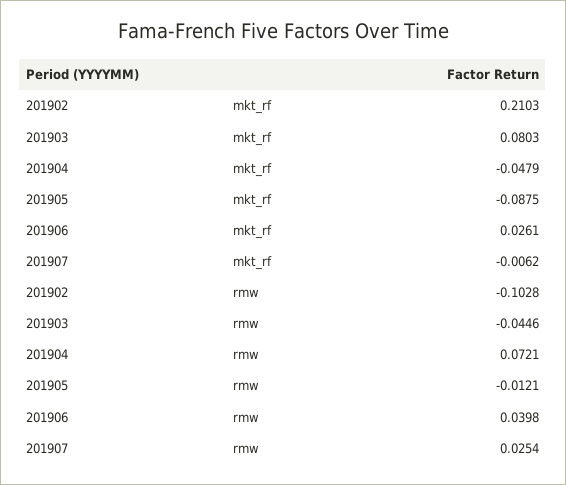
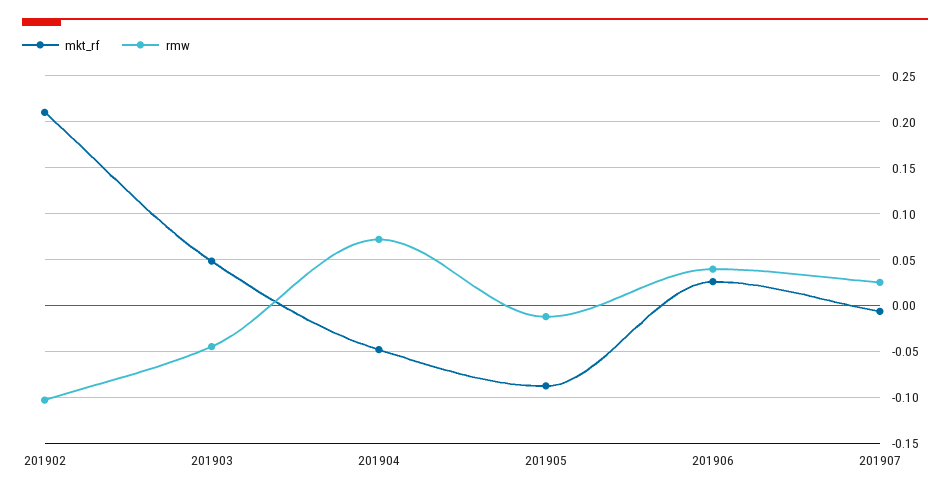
  {
    "mkt_rf": {
      "201902": 0.2103,
-     "201903": 0.0803,
+     "201903": 0.05,
      "201904": -0.0479,
      "201905": -0.0875,
      "201906": 0.0261,
      "201907": -0.0062
    },
    "rmw": {
      "201902": -0.1028,
      "201903": -0.0446,
      "201904": 0.0721,
      "201905": -0.0121,
      "201906": 0.0398,
      "201907": 0.0254
    }
  }

